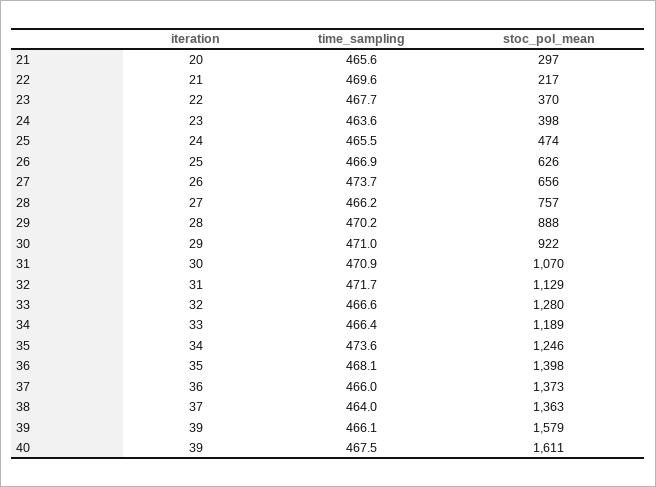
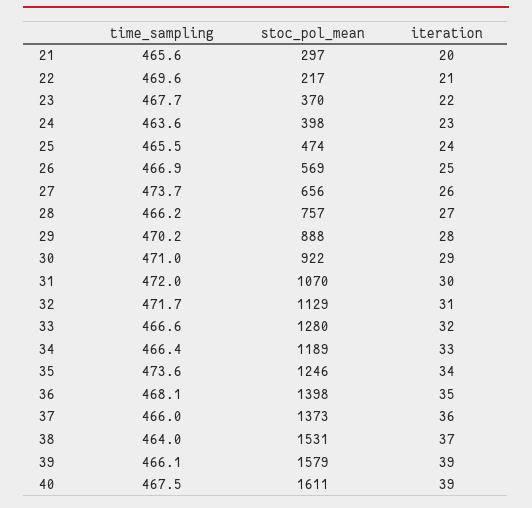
  {
    "iteration": {
      "21": 20,
      "22": 21,
      "23": 22,
      "24": 23,
      "25": 24,
      "26": 25,
      "27": 26,
      "28": 27,
      "29": 28,
      "30": 29,
      "31": 30,
      "32": 31,
      "33": 32,
      "34": 33,
      "35": 34,
      "36": 35,
      "37": 36,
      "38": 37,
      "39": 39,
      "40": 39
    },
    "time_sampling": {
      "21": 465.6,
      "22": 469.6,
      "23": 467.7,
      "24": 463.6,
      "25": 465.5,
      "26": 466.9,
      "27": 473.7,
      "28": 466.2,
      "29": 470.2,
      "30": 471,
-     "31": 470.9,
+     "31": 472,
      "32": 471.7,
      "33": 466.6,
      "34": 466.4,
      "35": 473.6,
      "36": 468.1,
      "37": 466,
      "38": 464,
      "39": 466.1,
      "40": 467.5
    },
    "stoc_pol_mean": {
      "21": 297,
      "22": 217,
      "23": 370,
      "24": 398,
      "25": 474,
-     "26": 626,
+     "26": 569,
      "27": 656,
      "28": 757,
      "29": 888,
      "30": 922,
      "31": 1070,
      "32": 1129,
      "33": 1280,
      "34": 1189,
      "35": 1246,
      "36": 1398,
      "37": 1373,
-     "38": 1363,
+     "38": 1531,
      "39": 1579,
      "40": 1611
    }
  }

